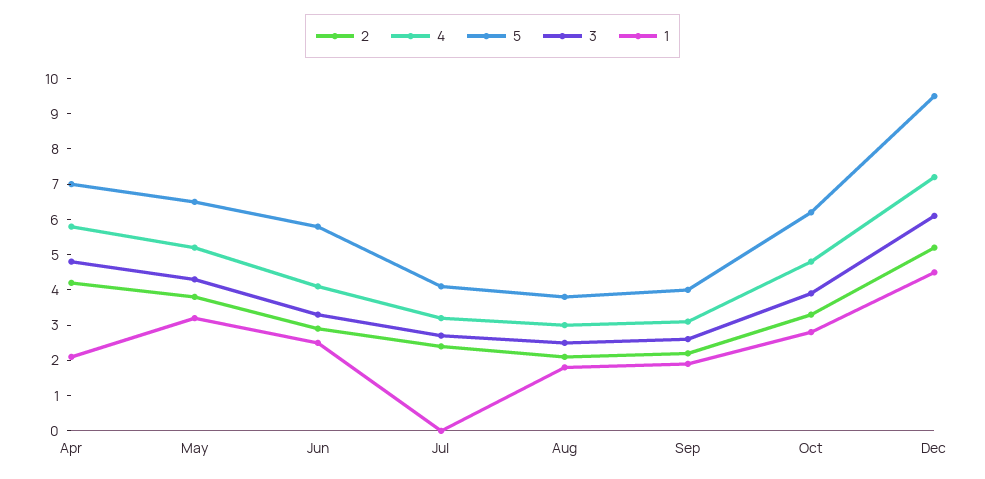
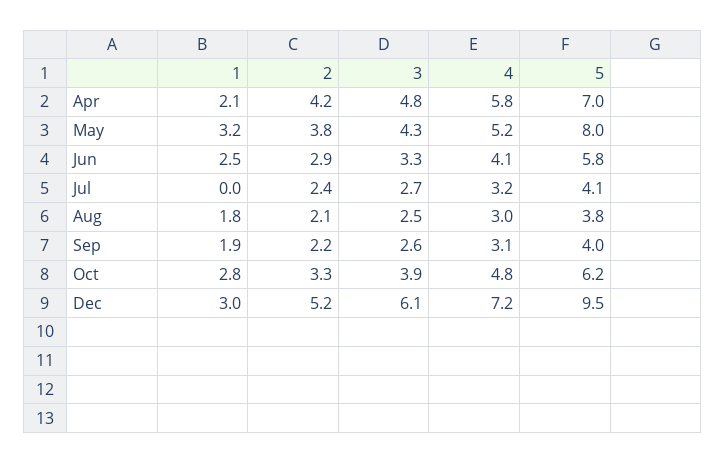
  {
    "2": {
      "Apr": 4.2,
      "May": 3.8,
      "Jun": 2.9,
      "Jul": 2.4,
      "Aug": 2.1,
      "Sep": 2.2,
      "Oct": 3.3,
      "Dec": 5.2
    },
    "4": {
      "Apr": 5.8,
      "May": 5.2,
      "Jun": 4.1,
      "Jul": 3.2,
      "Aug": 3,
      "Sep": 3.1,
      "Oct": 4.8,
      "Dec": 7.2
    },
    "5": {
      "Apr": 7,
-     "May": 6.5,
+     "May": 8,
      "Jun": 5.8,
      "Jul": 4.1,
      "Aug": 3.8,
      "Sep": 4,
      "Oct": 6.2,
      "Dec": 9.5
    },
    "3": {
      "Apr": 4.8,
      "May": 4.3,
      "Jun": 3.3,
      "Jul": 2.7,
      "Aug": 2.5,
      "Sep": 2.6,
      "Oct": 3.9,
      "Dec": 6.1
    },
    "1": {
      "Apr": 2.1,
      "May": 3.2,
      "Jun": 2.5,
      "Jul": 0,
      "Aug": 1.8,
      "Sep": 1.9,
      "Oct": 2.8,
-     "Dec": 4.5
+     "Dec": 3
    }
  }

